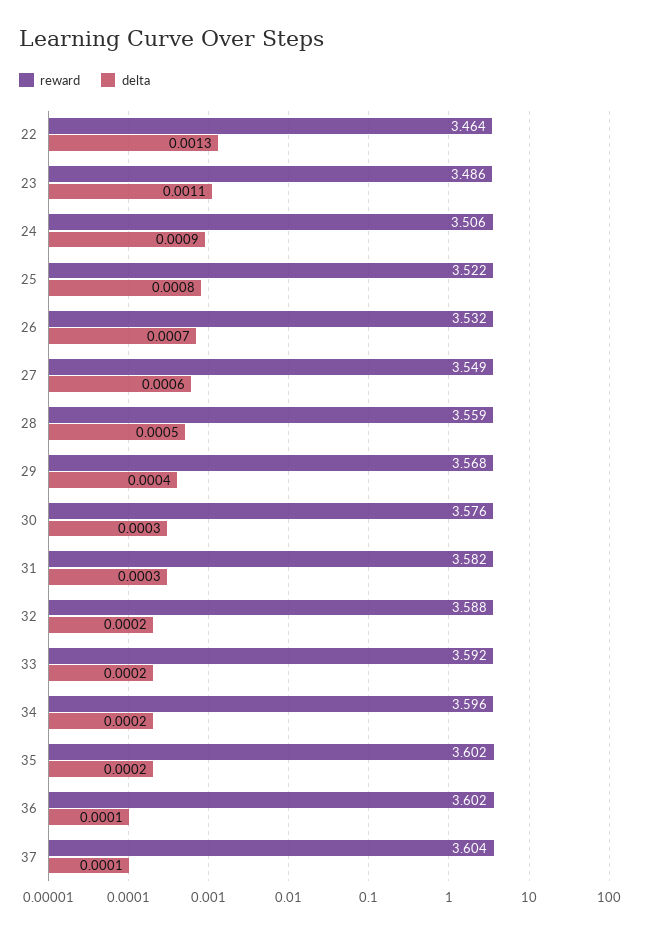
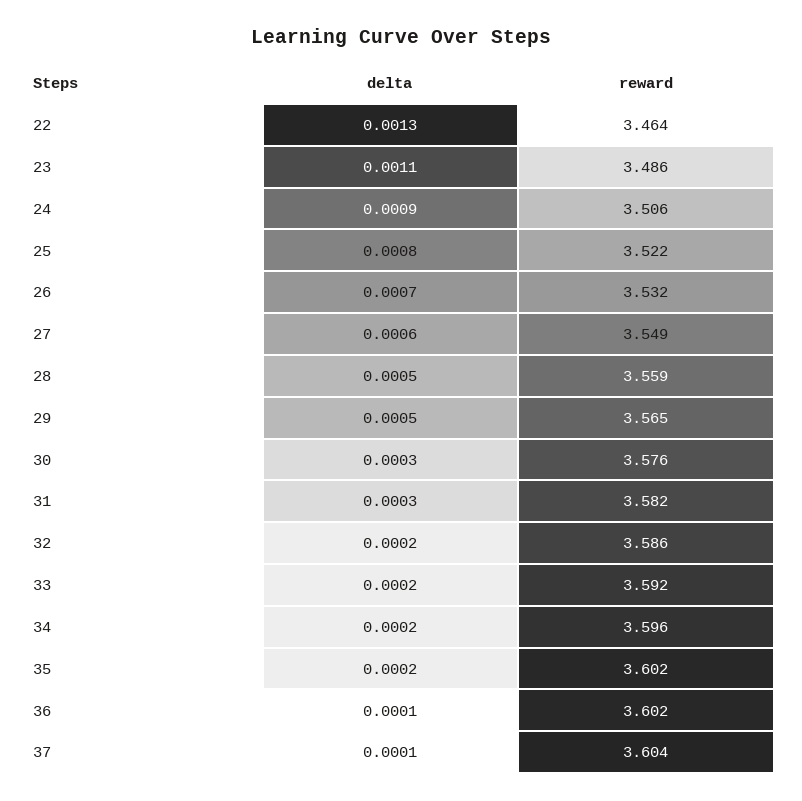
  {
    "reward": {
      "22": 3.464,
      "23": 3.486,
      "24": 3.506,
      "25": 3.522,
      "26": 3.532,
      "27": 3.549,
      "28": 3.559,
-     "29": 3.568,
+     "29": 3.565,
      "30": 3.576,
      "31": 3.582,
-     "32": 3.588,
+     "32": 3.586,
      "33": 3.592,
      "34": 3.596,
      "35": 3.602,
      "36": 3.602,
      "37": 3.604
    },
    "delta": {
      "22": 0.0013,
      "23": 0.0011,
      "24": 0.0009,
      "25": 0.0008,
      "26": 0.0007,
      "27": 0.0006,
      "28": 0.0005,
-     "29": 0.0004,
+     "29": 0.0005,
      "30": 0.0003,
      "31": 0.0003,
      "32": 0.0002,
      "33": 0.0002,
      "34": 0.0002,
      "35": 0.0002,
      "36": 0.0001,
      "37": 0.0001
    }
  }

